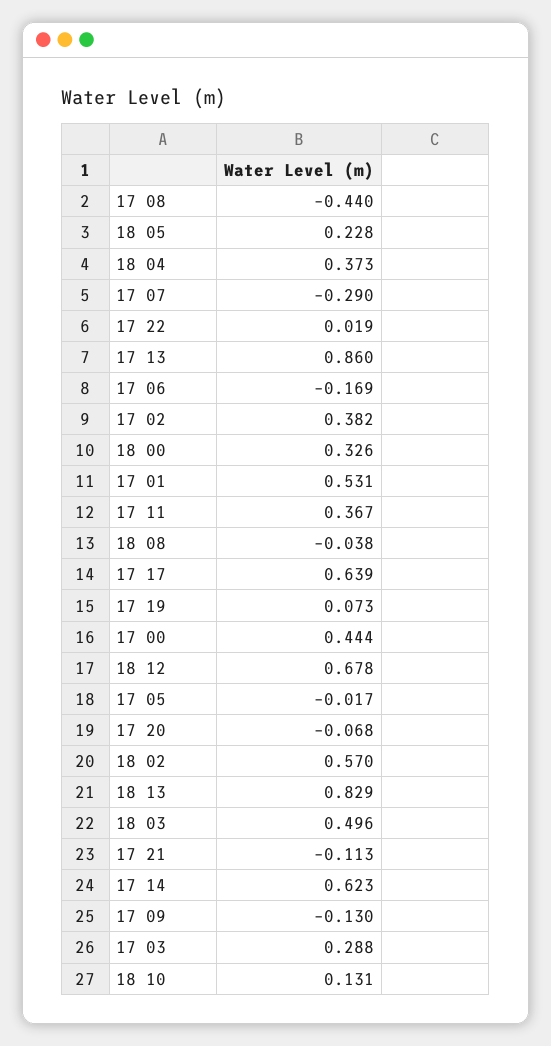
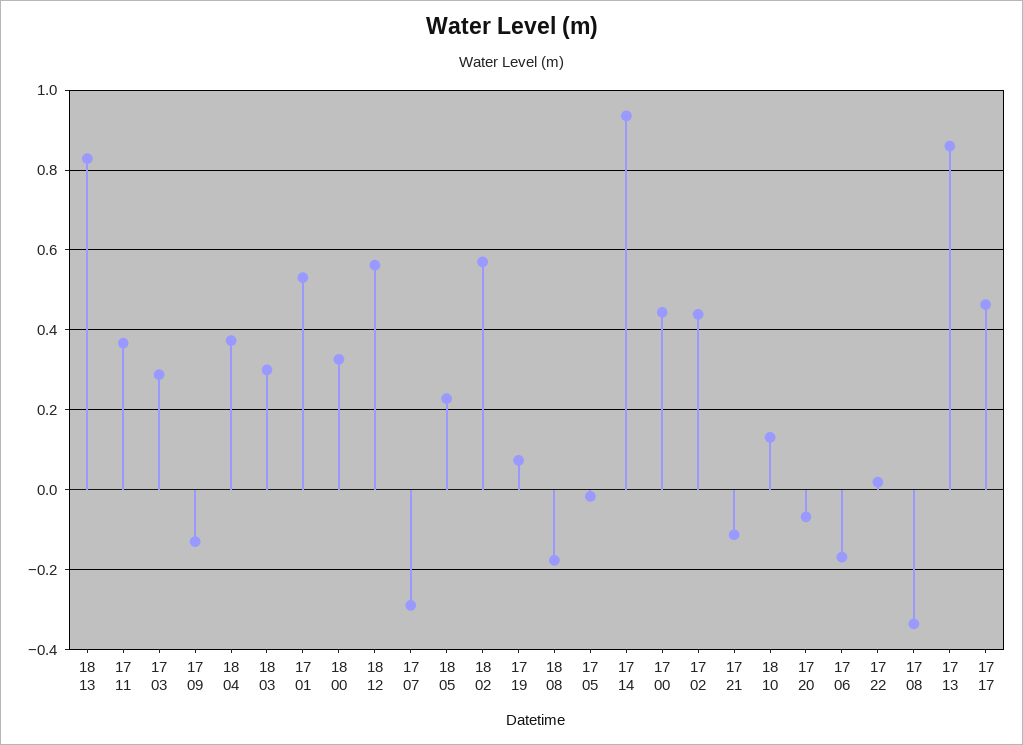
  {
-   "17 08": -0.44,
+   "17 08": -0.34,
    "18 05": 0.228,
    "18 04": 0.373,
    "17 07": -0.29,
    "17 22": 0.019,
    "17 13": 0.86,
    "17 06": -0.169,
-   "17 02": 0.382,
+   "17 02": 0.44,
    "18 00": 0.326,
    "17 01": 0.531,
    "17 11": 0.367,
-   "18 08": -0.038,
+   "18 08": -0.18,
-   "17 17": 0.639,
+   "17 17": 0.46,
    "17 19": 0.073,
    "17 00": 0.444,
-   "18 12": 0.678,
+   "18 12": 0.56,
    "17 05": -0.017,
    "17 20": -0.068,
    "18 02": 0.57,
    "18 13": 0.829,
-   "18 03": 0.496,
+   "18 03": 0.3,
    "17 21": -0.113,
-   "17 14": 0.623,
+   "17 14": 0.94,
    "17 09": -0.13,
    "17 03": 0.288,
    "18 10": 0.131
  }

